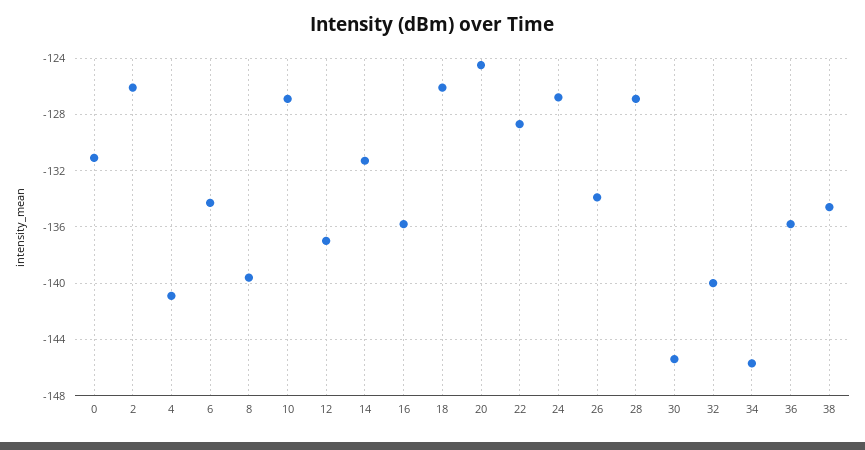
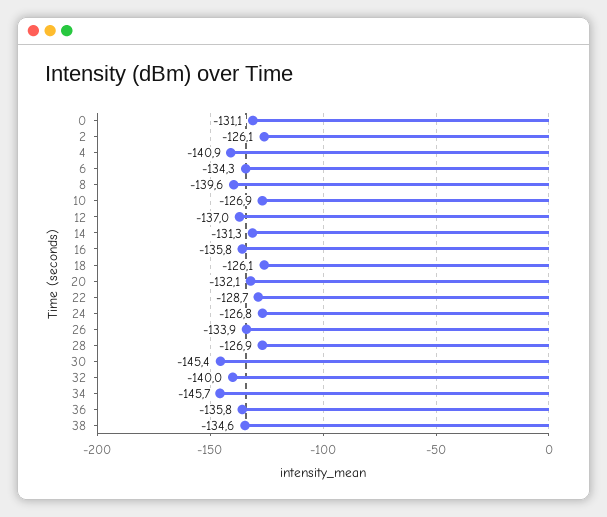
  {
    "0": -131.1,
    "2": -126.1,
    "4": -140.9,
    "6": -134.3,
    "8": -139.6,
    "10": -126.9,
    "12": -137,
    "14": -131.3,
    "16": -135.8,
    "18": -126.1,
-   "20": -124.5,
+   "20": -132.1,
    "22": -128.7,
    "24": -126.8,
    "26": -133.9,
    "28": -126.9,
    "30": -145.4,
    "32": -140,
    "34": -145.7,
    "36": -135.8,
    "38": -134.6
  }

